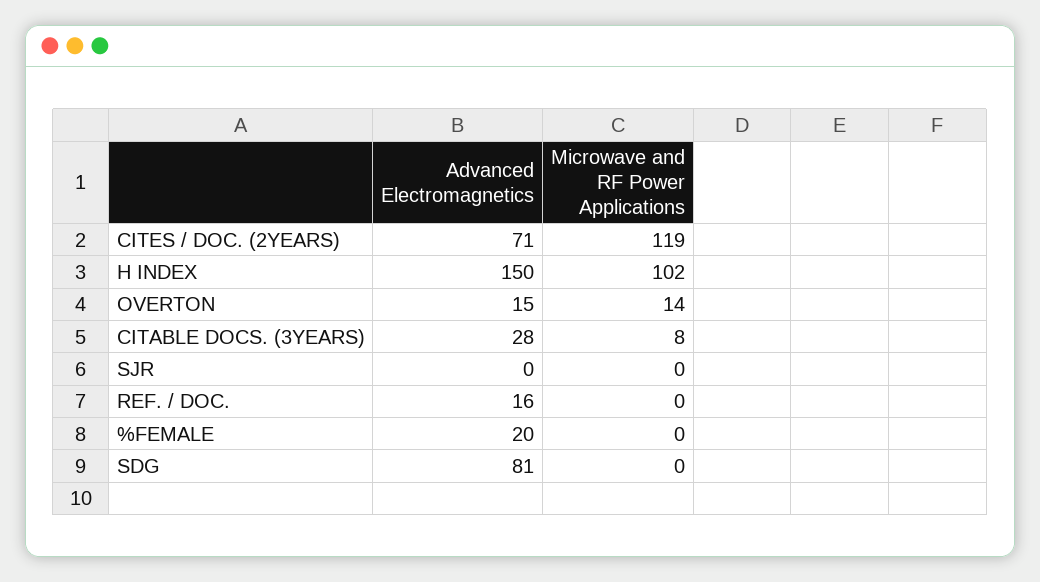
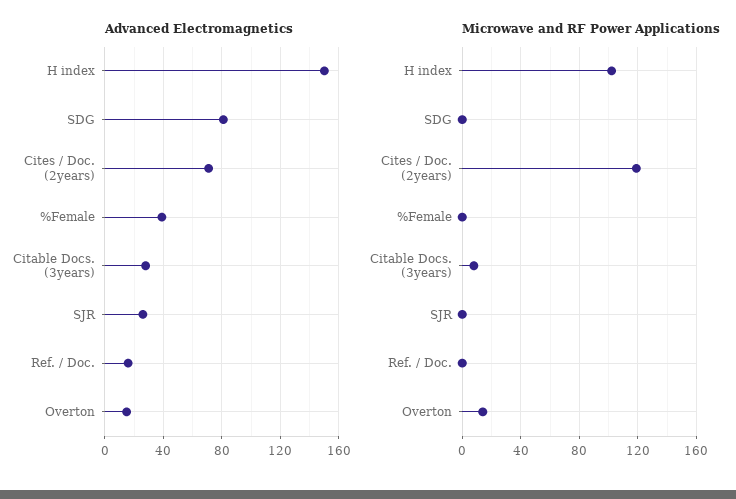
  {
    "Advanced Electromagnetics": {
      "CITES / DOC. (2YEARS)": 71,
      "H INDEX": 150,
      "OVERTON": 15,
      "CITABLE DOCS. (3YEARS)": 28,
-     "SJR": 0,
+     "SJR": 25,
      "REF. / DOC.": 16,
-     "%FEMALE": 20,
+     "%FEMALE": 40,
      "SDG": 81
    },
    "Microwave and RF Power Applications": {
      "CITES / DOC. (2YEARS)": 119,
      "H INDEX": 102,
      "OVERTON": 14,
      "CITABLE DOCS. (3YEARS)": 8,
      "SJR": 0,
      "REF. / DOC.": 0,
      "%FEMALE": 0,
      "SDG": 0
    }
  }

